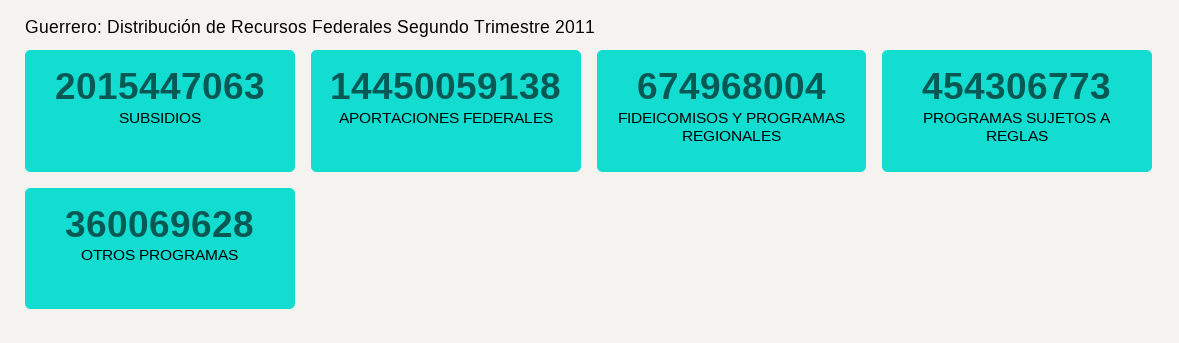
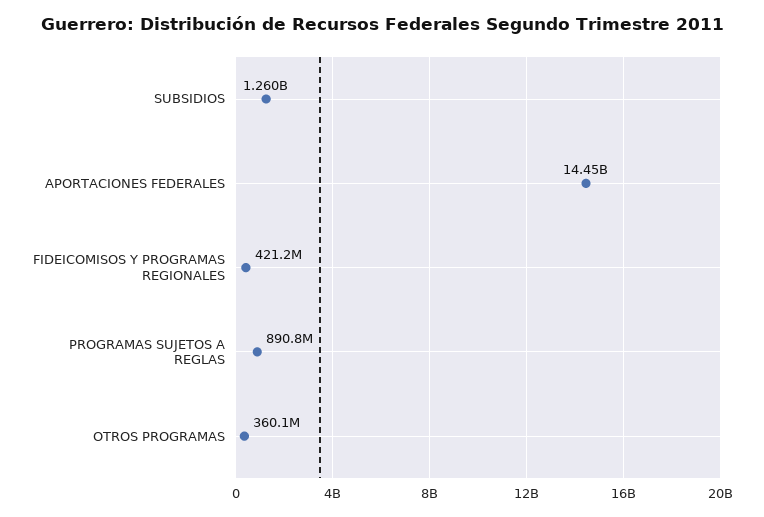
  {
-   "SUBSIDIOS": 2015447063,
+   "SUBSIDIOS": 1260000000,
    "APORTACIONES FEDERALES": 14450059138,
-   "FIDEICOMISOS Y PROGRAMAS REGIONALES": 674968004,
+   "FIDEICOMISOS Y PROGRAMAS REGIONALES": 421200000,
-   "PROGRAMAS SUJETOS A REGLAS": 454306773,
+   "PROGRAMAS SUJETOS A REGLAS": 890800000,
    "OTROS PROGRAMAS": 360069628
  }

